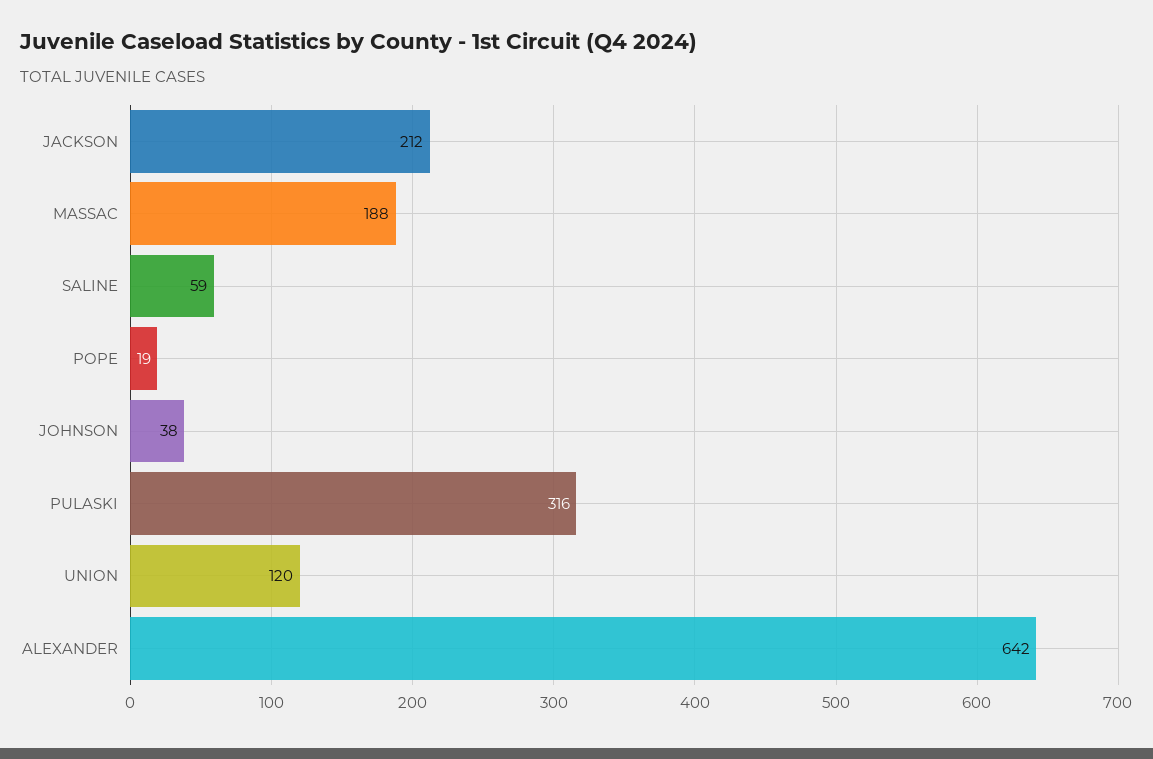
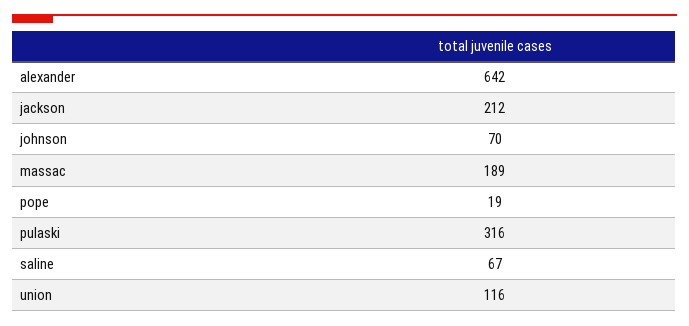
  {
    "JACKSON": 212,
-   "MASSAC": 188,
+   "MASSAC": 189,
-   "SALINE": 59,
+   "SALINE": 67,
    "POPE": 19,
-   "JOHNSON": 38,
+   "JOHNSON": 70,
    "PULASKI": 316,
-   "UNION": 120,
+   "UNION": 116,
    "ALEXANDER": 642
  }

